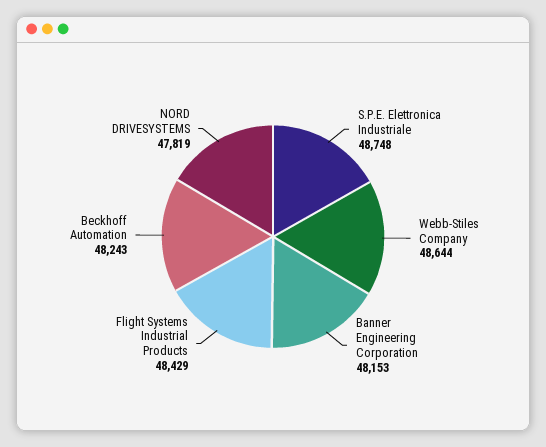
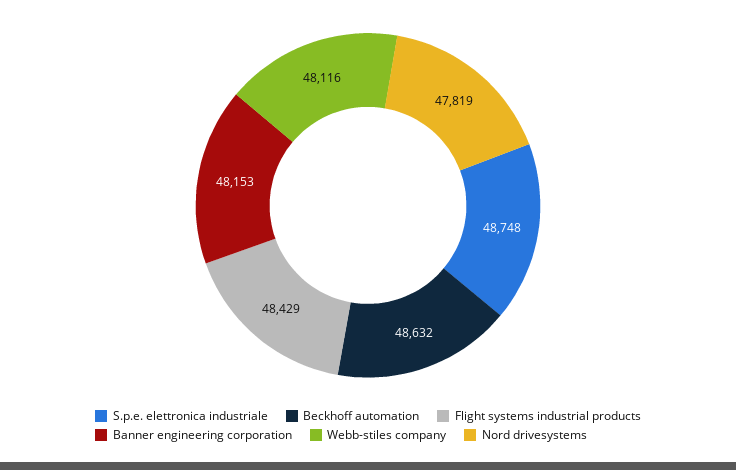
  {
    "S.P.E. Elettronica Industriale": 48748,
-   "Webb-Stiles Company": 48644,
+   "Webb-Stiles Company": 48116,
    "Banner Engineering Corporation": 48153,
    "Flight Systems Industrial Products": 48429,
-   "Beckhoff Automation": 48243,
+   "Beckhoff Automation": 48632,
    "NORD DRIVESYSTEMS": 47819
  }

